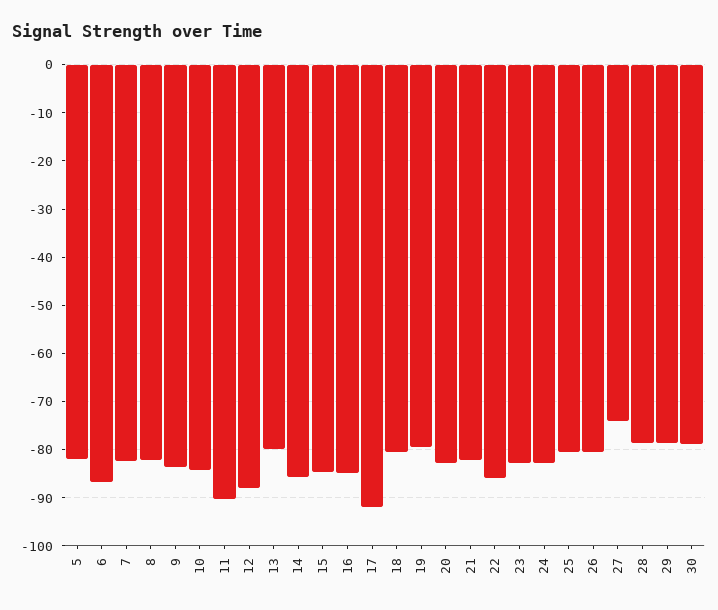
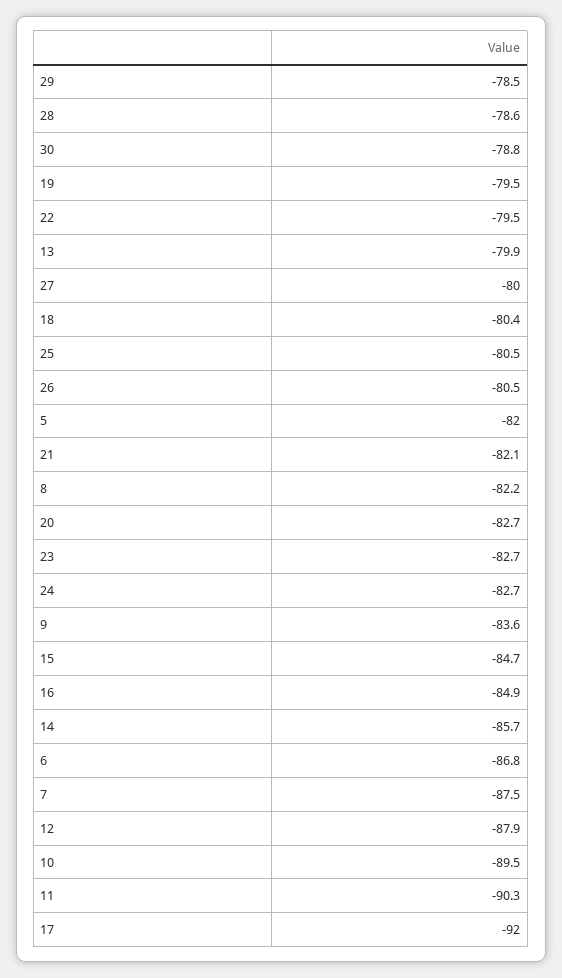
  {
    "5": -82,
    "6": -86.8,
-   "7": -82,
+   "7": -87.5,
    "8": -82.2,
    "9": -83.6,
-   "10": -84,
+   "10": -89.5,
    "11": -90.3,
    "12": -87.9,
    "13": -79.9,
    "14": -85.7,
    "15": -84.7,
    "16": -84.9,
    "17": -92,
    "18": -80.4,
    "19": -79.5,
    "20": -82.7,
    "21": -82.1,
-   "22": -86,
+   "22": -79.5,
    "23": -82.7,
    "24": -82.7,
    "25": -80.5,
    "26": -80.5,
-   "27": -74,
+   "27": -80,
    "28": -78.6,
    "29": -78.5,
    "30": -78.8
  }

